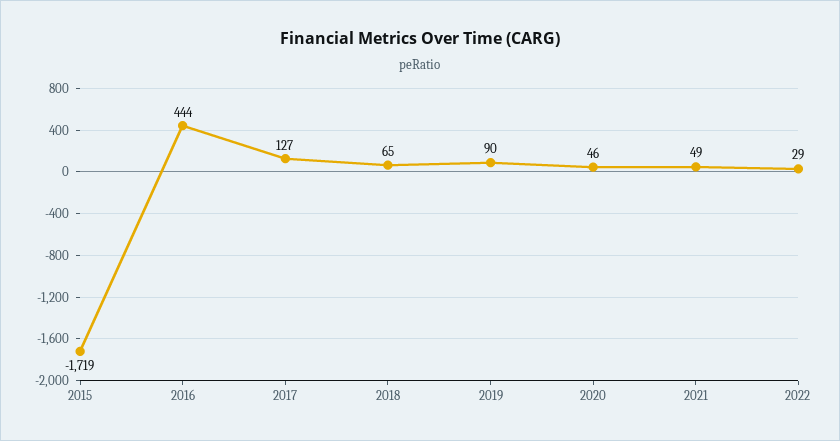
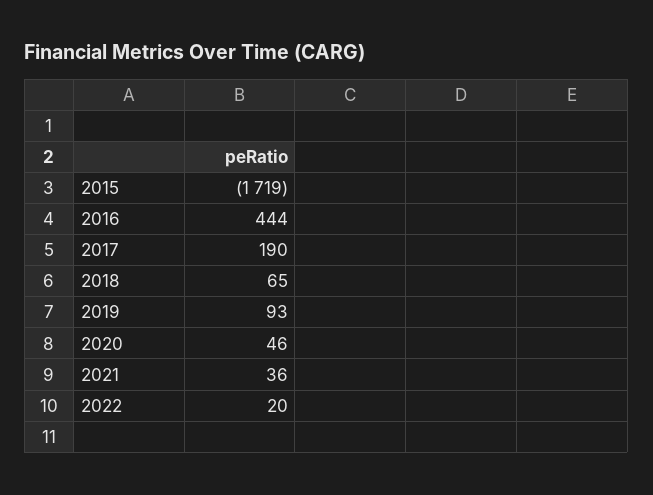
  {
    "2015": -1719,
    "2016": 444,
-   "2017": 127,
+   "2017": 190,
    "2018": 65,
-   "2019": 90,
+   "2019": 93,
    "2020": 46,
-   "2021": 49,
+   "2021": 36,
-   "2022": 29
+   "2022": 20
  }

